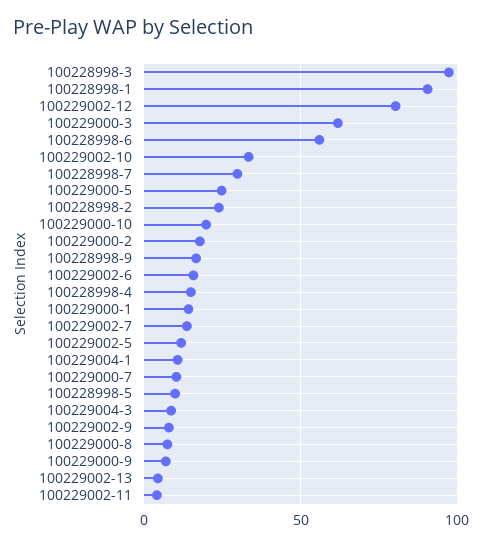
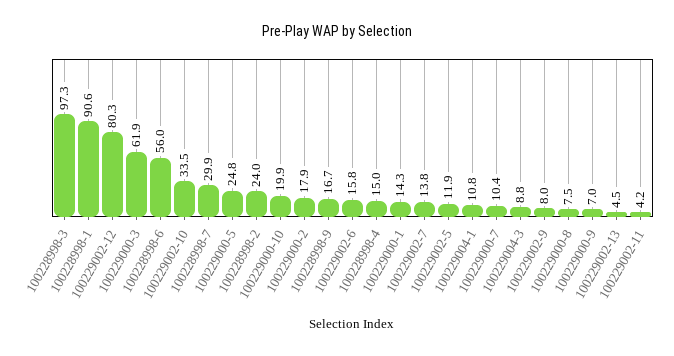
  {
    "100228998-3": 97.3,
    "100228998-1": 90.6,
    "100229002-12": 80.3,
    "100229000-3": 61.9,
    "100228998-6": 56,
    "100229002-10": 33.5,
    "100228998-7": 29.9,
    "100229000-5": 24.8,
    "100228998-2": 24,
    "100229000-10": 19.9,
    "100229000-2": 17.9,
    "100228998-9": 16.7,
    "100229002-6": 15.8,
    "100228998-4": 15,
    "100229000-1": 14.3,
    "100229002-7": 13.8,
    "100229002-5": 11.9,
    "100229004-1": 10.8,
    "100229000-7": 10.4,
-   "100228998-5": 10,
    "100229004-3": 8.8,
    "100229002-9": 8,
    "100229000-8": 7.5,
    "100229000-9": 7,
    "100229002-13": 4.5,
    "100229002-11": 4.2
  }

